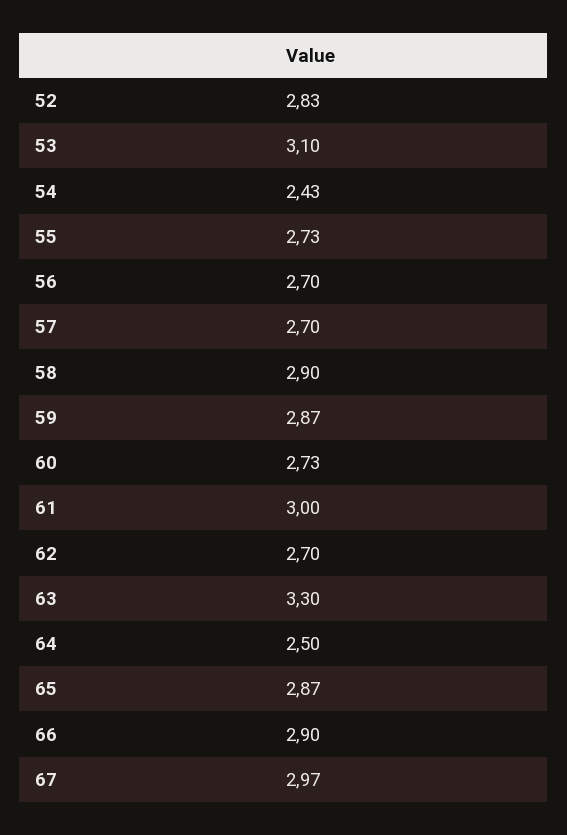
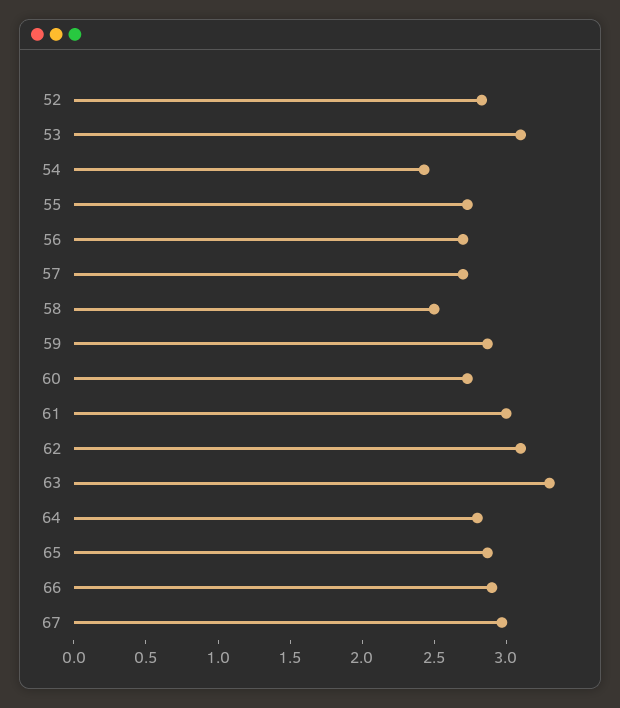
  {
    "52": 2.83,
    "53": 3.1,
    "54": 2.43,
    "55": 2.73,
    "56": 2.7,
    "57": 2.7,
-   "58": 2.9,
+   "58": 2.5,
    "59": 2.87,
    "60": 2.73,
    "61": 3,
-   "62": 2.7,
+   "62": 3.1,
    "63": 3.3,
-   "64": 2.5,
+   "64": 2.8,
    "65": 2.87,
    "66": 2.9,
    "67": 2.97
  }

